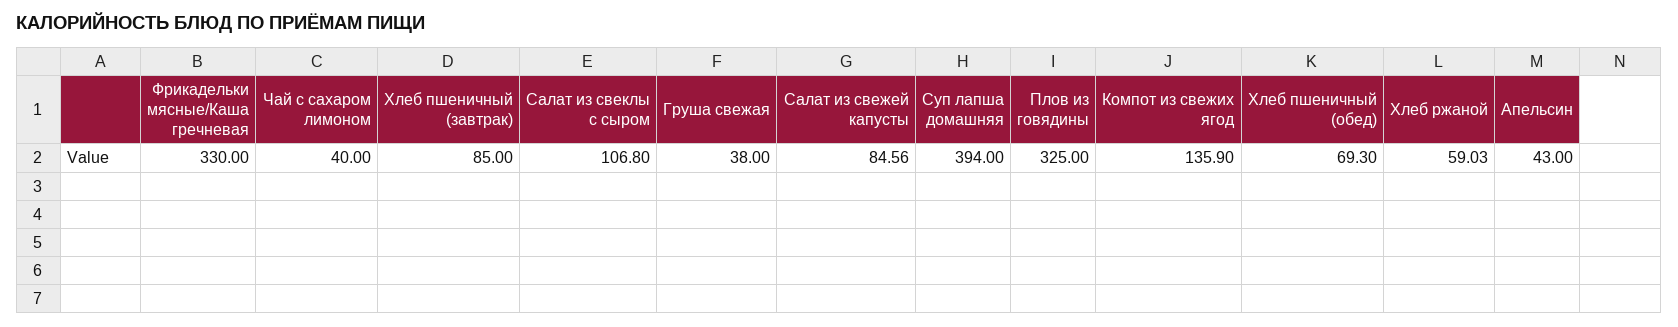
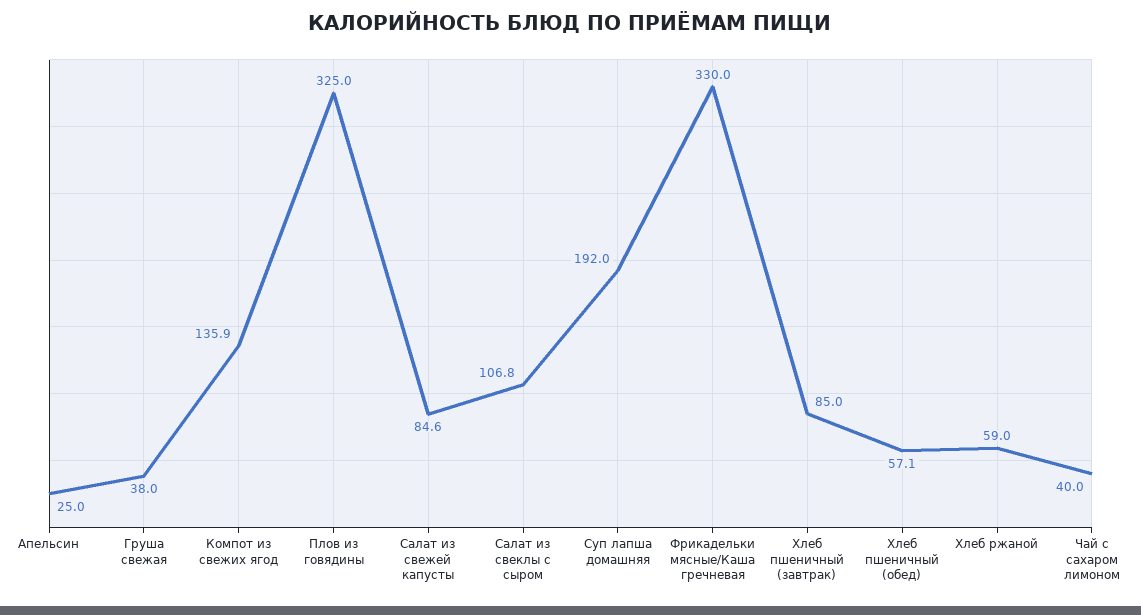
  {
    "Фрикадельки мясные/Каша гречневая": 330,
    "Чай с сахаром лимоном": 40,
    "Хлеб пшеничный (завтрак)": 85,
    "Салат из свеклы с сыром": 106.8,
    "Груша свежая": 38,
    "Салат из свежей капусты": 84.56,
-   "Суп лапша домашняя": 394,
+   "Суп лапша домашняя": 192,
    "Плов из говядины": 325,
    "Компот из свежих ягод": 135.9,
-   "Хлеб пшеничный (обед)": 69.3,
+   "Хлеб пшеничный (обед)": 57.1,
    "Хлеб ржаной": 59.03,
-   "Апельсин": 43
+   "Апельсин": 25
  }

